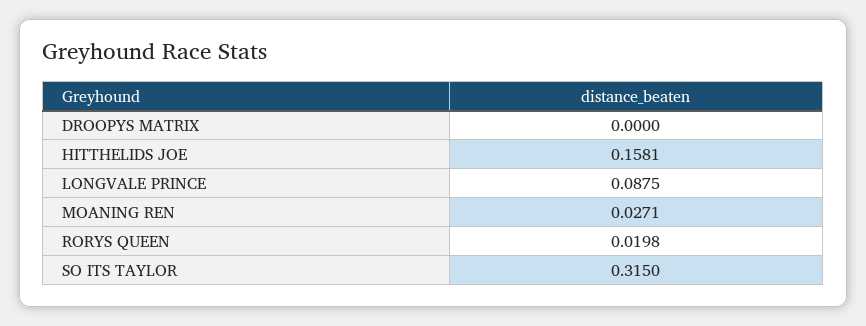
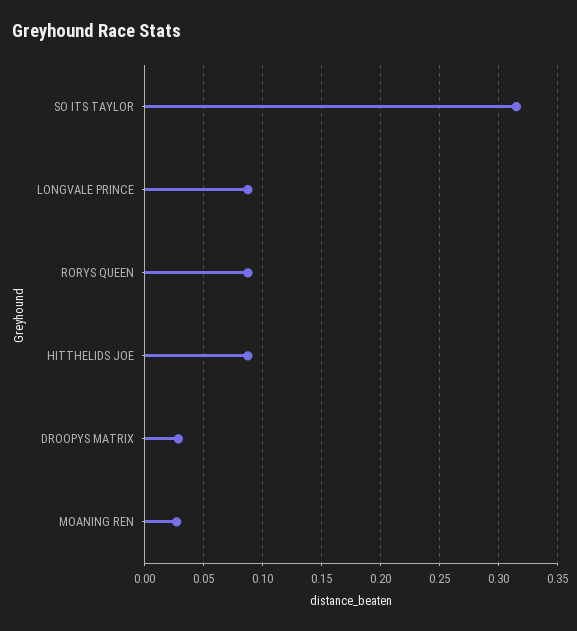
  {
-   "DROOPYS MATRIX": 0,
+   "DROOPYS MATRIX": 0.03,
-   "HITTHELIDS JOE": 0.1581,
+   "HITTHELIDS JOE": 0.09,
    "LONGVALE PRINCE": 0.0875,
    "MOANING REN": 0.0271,
-   "RORYS QUEEN": 0.0198,
+   "RORYS QUEEN": 0.09,
    "SO ITS TAYLOR": 0.315
  }

